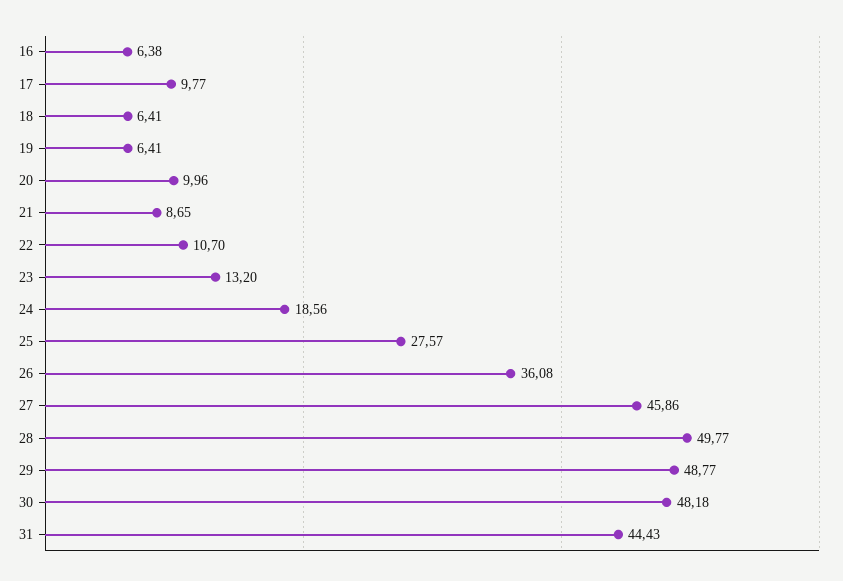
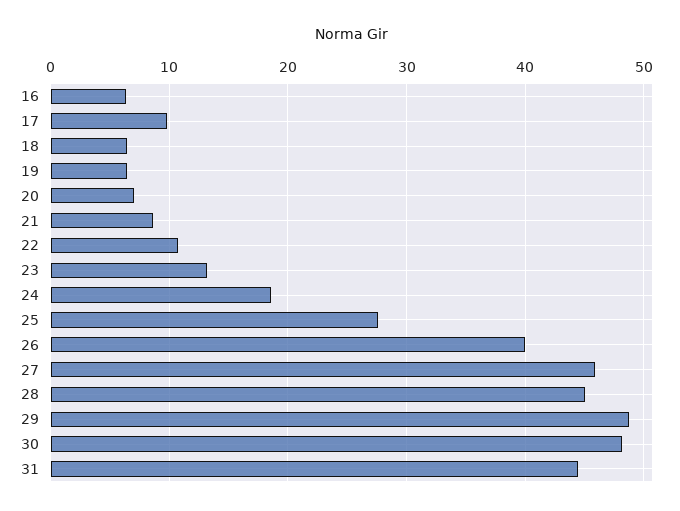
  {
    "16": 6.38,
    "17": 9.77,
    "18": 6.41,
    "19": 6.41,
-   "20": 9.96,
+   "20": 7,
    "21": 8.65,
    "22": 10.7,
    "23": 13.2,
    "24": 18.56,
    "25": 27.57,
-   "26": 36.08,
+   "26": 40,
    "27": 45.86,
-   "28": 49.77,
+   "28": 45,
    "29": 48.77,
    "30": 48.18,
    "31": 44.43
  }

